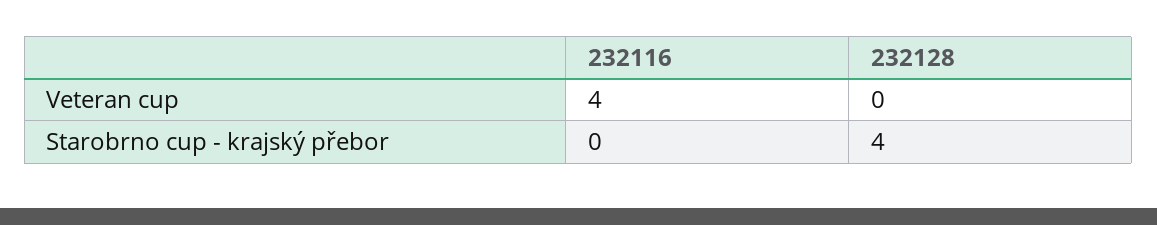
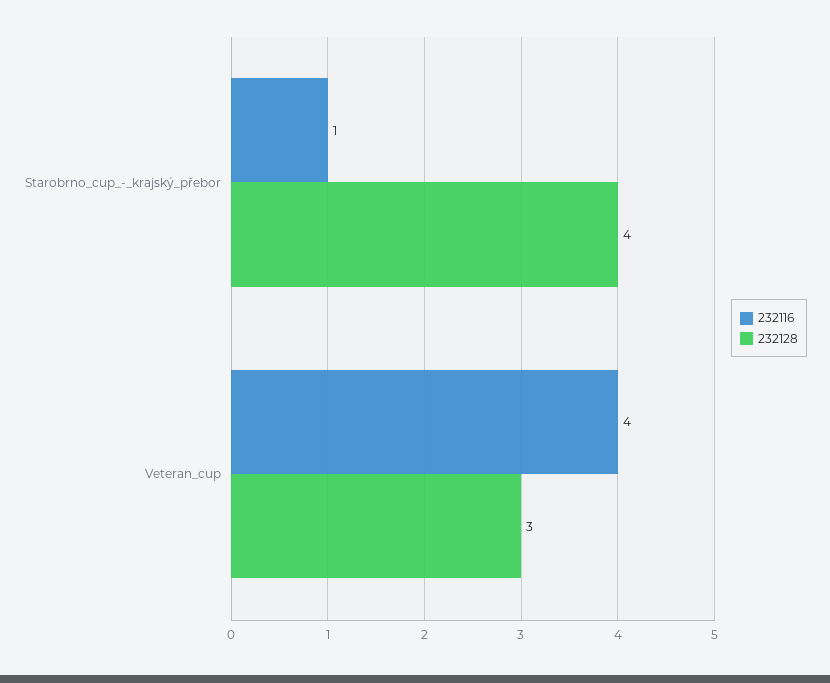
  {
    "232116": {
      "Veteran cup": 4,
-     "Starobrno cup - krajský přebor": 0
+     "Starobrno cup - krajský přebor": 1
    },
    "232128": {
-     "Veteran cup": 0,
+     "Veteran cup": 3,
      "Starobrno cup - krajský přebor": 4
    }
  }

